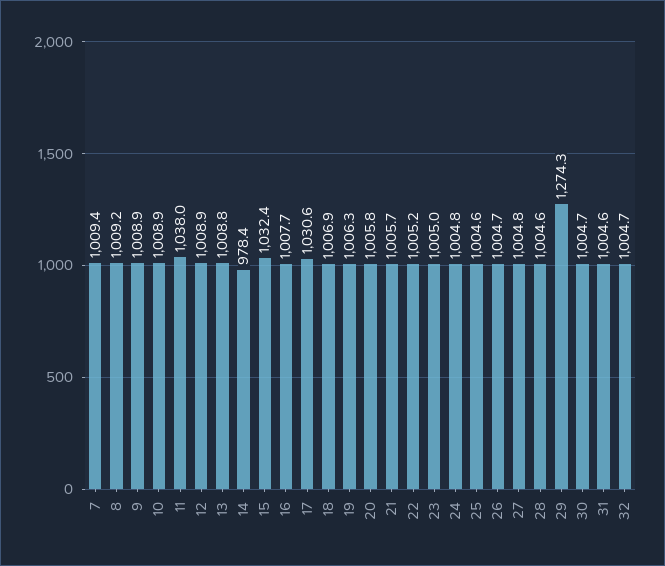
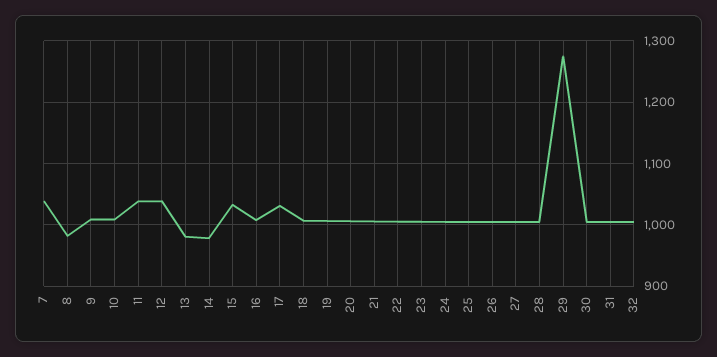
  {
-   "7": 1009.4,
+   "7": 1040,
-   "8": 1009.2,
+   "8": 980,
    "9": 1008.9,
    "10": 1008.9,
    "11": 1038,
-   "12": 1008.9,
+   "12": 1040,
-   "13": 1008.8,
+   "13": 980,
    "14": 978.4,
    "15": 1032.4,
    "16": 1007.7,
    "17": 1030.6,
    "18": 1006.9,
    "19": 1006.3,
    "20": 1005.8,
    "21": 1005.7,
    "22": 1005.2,
    "23": 1005,
    "24": 1004.8,
    "25": 1004.6,
    "26": 1004.7,
    "27": 1004.8,
    "28": 1004.6,
    "29": 1274.3,
    "30": 1004.7,
    "31": 1004.6,
    "32": 1004.7
  }

